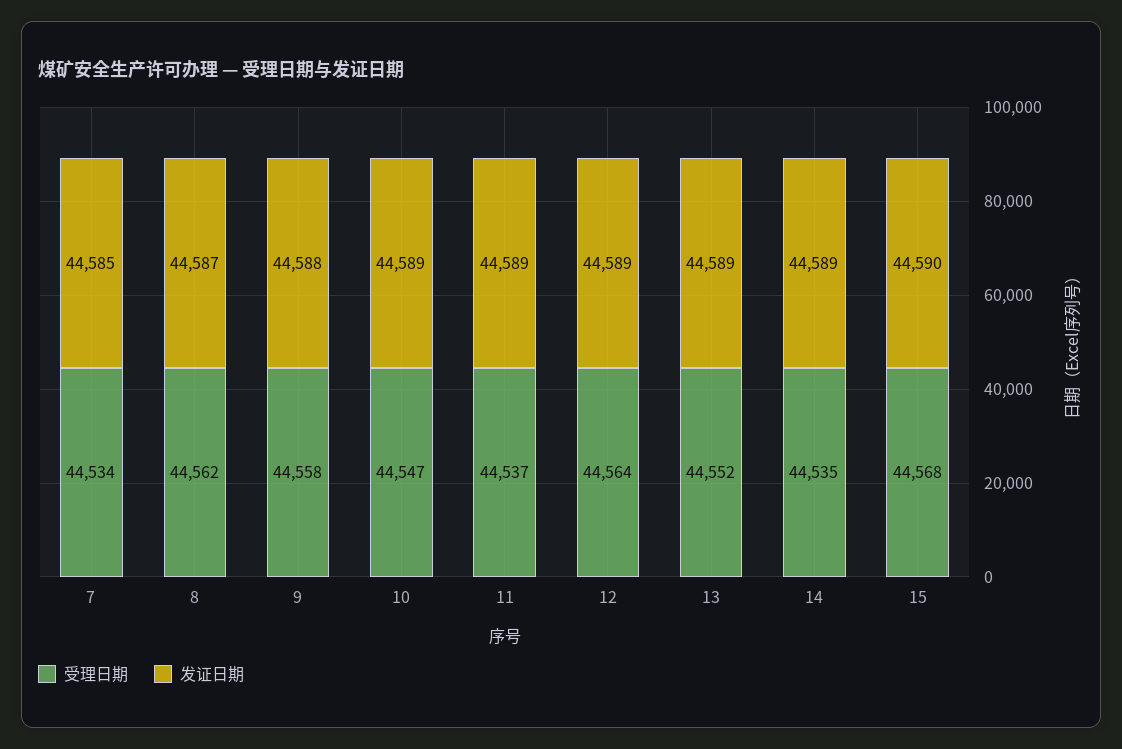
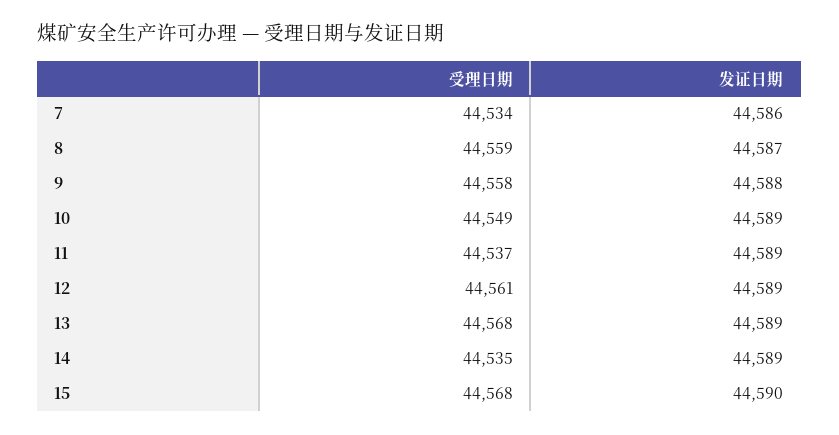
  {
    "受理日期": {
      "7": 44534,
-     "8": 44562,
+     "8": 44559,
      "9": 44558,
-     "10": 44547,
+     "10": 44549,
      "11": 44537,
-     "12": 44564,
+     "12": 44561,
-     "13": 44552,
+     "13": 44568,
      "14": 44535,
      "15": 44568
    },
    "发证日期": {
-     "7": 44585,
+     "7": 44586,
      "8": 44587,
      "9": 44588,
      "10": 44589,
      "11": 44589,
      "12": 44589,
      "13": 44589,
      "14": 44589,
      "15": 44590
    }
  }

